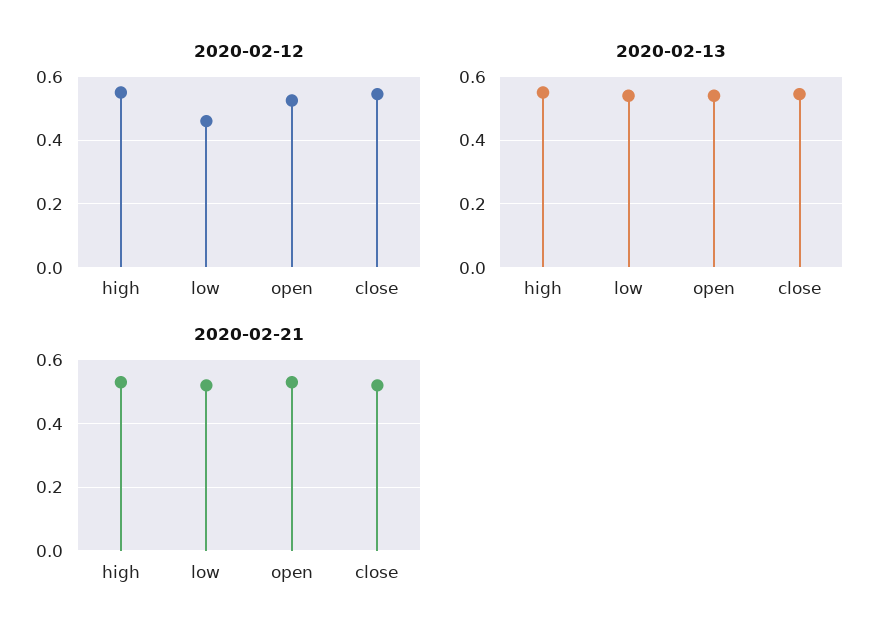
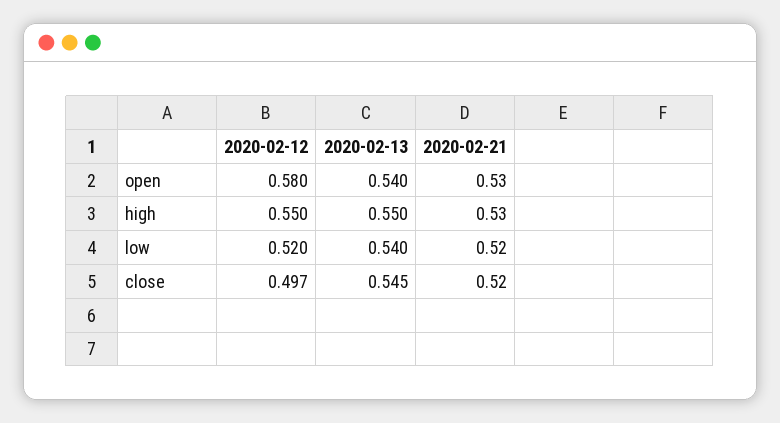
  {
    "2020-02-12": {
      "high": 0.55,
-     "low": 0.46,
+     "low": 0.52,
-     "open": 0.52,
+     "open": 0.58,
-     "close": 0.54
+     "close": 0.497
    },
    "2020-02-13": {
      "high": 0.55,
      "low": 0.54,
      "open": 0.54,
      "close": 0.545
    },
    "2020-02-21": {
      "high": 0.53,
      "low": 0.52,
      "open": 0.53,
      "close": 0.52
    }
  }

